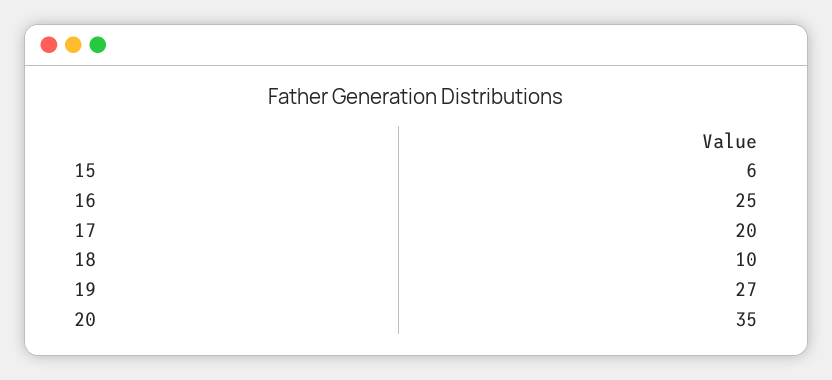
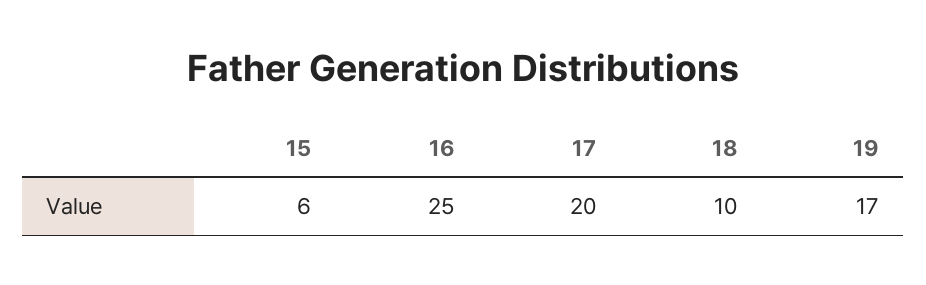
  {
    "15": 6,
    "16": 25,
    "17": 20,
    "18": 10,
-   "19": 27,
+   "19": 17
-   "20": 35
  }

